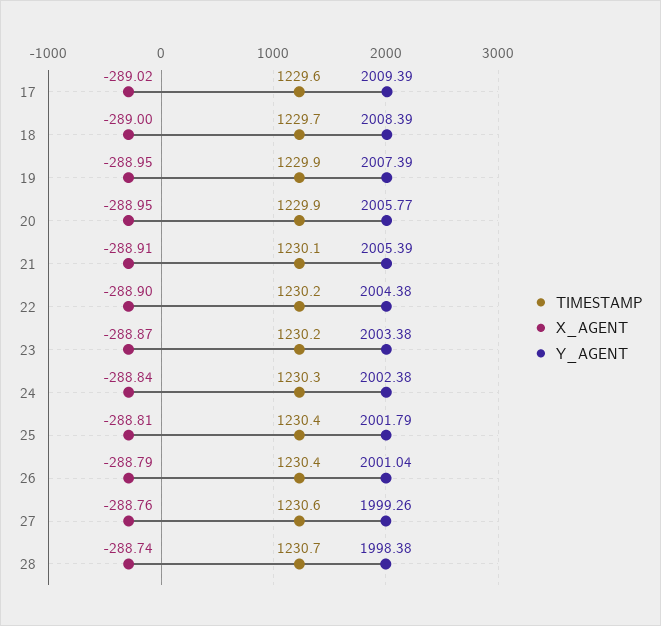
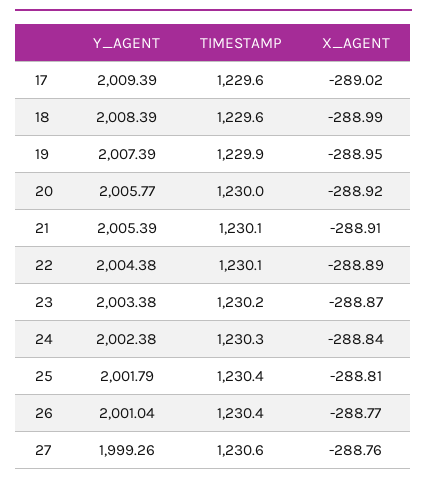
  {
    "TIMESTAMP": {
      "17": 1229.6,
-     "18": 1229.7,
+     "18": 1229.6,
      "19": 1229.9,
-     "20": 1229.9,
+     "20": 1230,
      "21": 1230.1,
-     "22": 1230.2,
+     "22": 1230.1,
      "23": 1230.2,
      "24": 1230.3,
      "25": 1230.4,
      "26": 1230.4,
-     "27": 1230.6,
+     "27": 1230.6
-     "28": 1230.7
    },
    "X_AGENT": {
      "17": -289.02,
-     "18": -289,
+     "18": -288.99,
      "19": -288.95,
-     "20": -288.95,
+     "20": -288.92,
      "21": -288.91,
-     "22": -288.9,
+     "22": -288.89,
      "23": -288.87,
      "24": -288.84,
      "25": -288.81,
-     "26": -288.79,
+     "26": -288.77,
-     "27": -288.76,
+     "27": -288.76
-     "28": -288.74
    },
    "Y_AGENT": {
      "17": 2009.39,
      "18": 2008.39,
      "19": 2007.39,
      "20": 2005.77,
      "21": 2005.39,
      "22": 2004.38,
      "23": 2003.38,
      "24": 2002.38,
      "25": 2001.79,
      "26": 2001.04,
-     "27": 1999.26,
+     "27": 1999.26
-     "28": 1998.38
    }
  }

